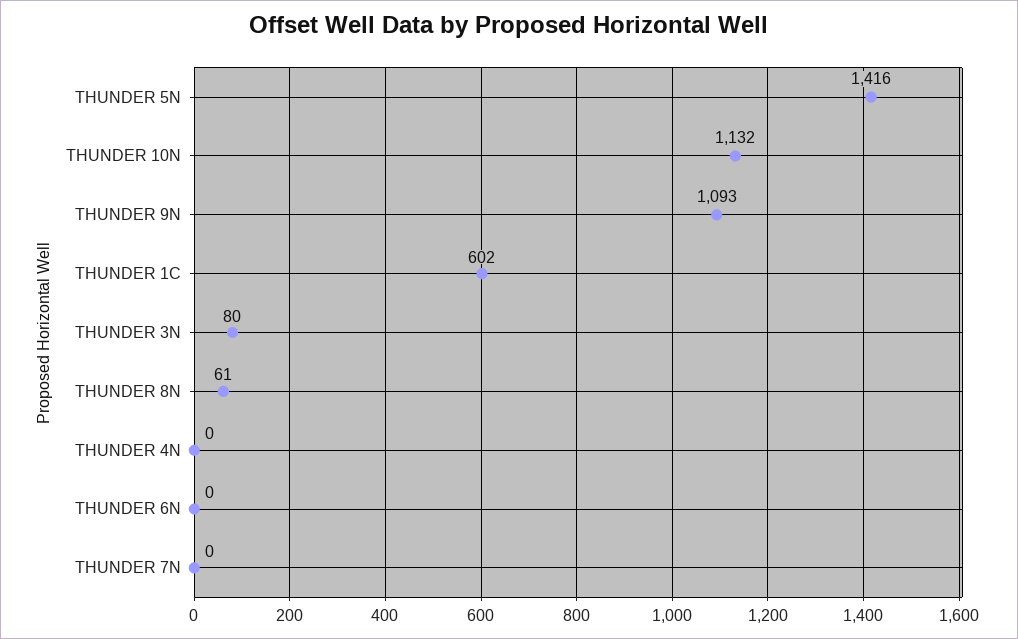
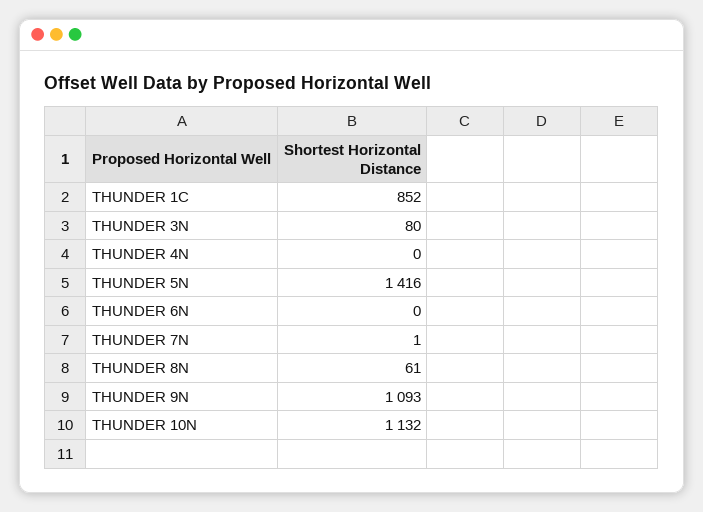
  {
    "THUNDER 5N": 1416,
    "THUNDER 10N": 1132,
    "THUNDER 9N": 1093,
-   "THUNDER 1C": 602,
+   "THUNDER 1C": 852,
    "THUNDER 3N": 80,
    "THUNDER 8N": 61,
    "THUNDER 4N": 0,
    "THUNDER 6N": 0,
-   "THUNDER 7N": 0
+   "THUNDER 7N": 1
  }

